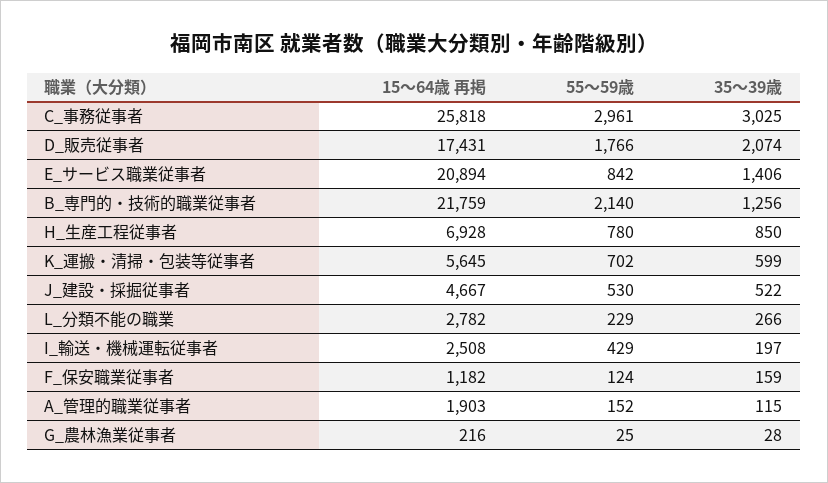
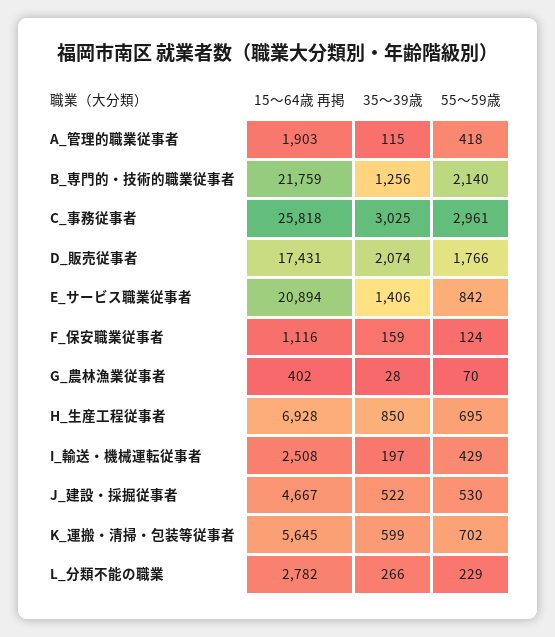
  {
    "15〜64歳 再掲": {
      "C_事務従事者": 25818,
      "D_販売従事者": 17431,
      "E_サービス職業従事者": 20894,
      "B_専門的・技術的職業従事者": 21759,
      "H_生産工程従事者": 6928,
      "K_運搬・清掃・包装等従事者": 5645,
      "J_建設・採掘従事者": 4667,
      "L_分類不能の職業": 2782,
      "I_輸送・機械運転従事者": 2508,
-     "F_保安職業従事者": 1182,
+     "F_保安職業従事者": 1116,
      "A_管理的職業従事者": 1903,
-     "G_農林漁業従事者": 216
+     "G_農林漁業従事者": 402
    },
    "55〜59歳": {
      "C_事務従事者": 2961,
      "D_販売従事者": 1766,
      "E_サービス職業従事者": 842,
      "B_専門的・技術的職業従事者": 2140,
-     "H_生産工程従事者": 780,
+     "H_生産工程従事者": 695,
      "K_運搬・清掃・包装等従事者": 702,
      "J_建設・採掘従事者": 530,
      "L_分類不能の職業": 229,
      "I_輸送・機械運転従事者": 429,
      "F_保安職業従事者": 124,
-     "A_管理的職業従事者": 152,
+     "A_管理的職業従事者": 418,
-     "G_農林漁業従事者": 25
+     "G_農林漁業従事者": 70
    },
    "35〜39歳": {
      "C_事務従事者": 3025,
      "D_販売従事者": 2074,
      "E_サービス職業従事者": 1406,
      "B_専門的・技術的職業従事者": 1256,
      "H_生産工程従事者": 850,
      "K_運搬・清掃・包装等従事者": 599,
      "J_建設・採掘従事者": 522,
      "L_分類不能の職業": 266,
      "I_輸送・機械運転従事者": 197,
      "F_保安職業従事者": 159,
      "A_管理的職業従事者": 115,
      "G_農林漁業従事者": 28
    }
  }

